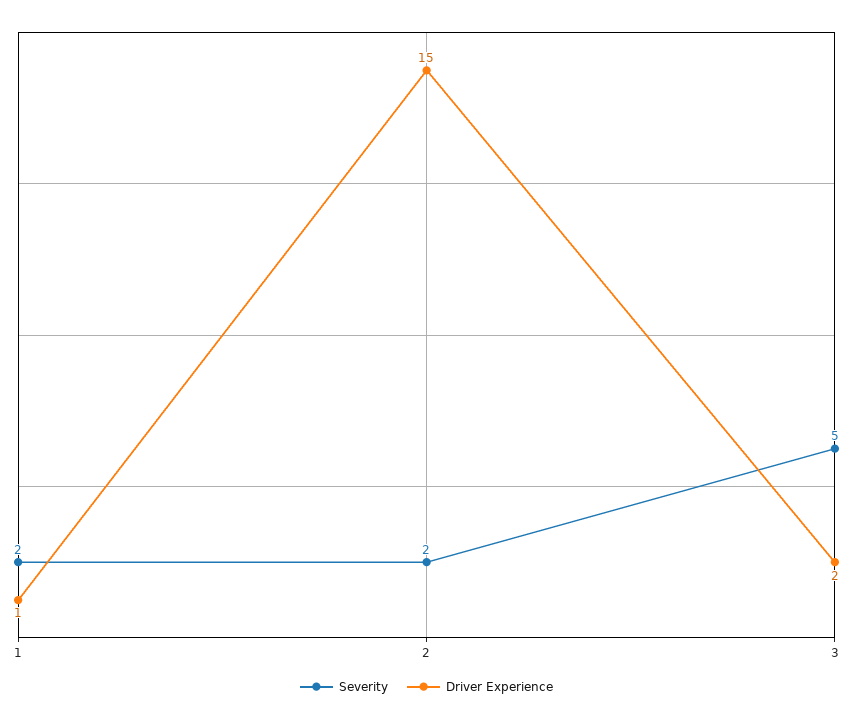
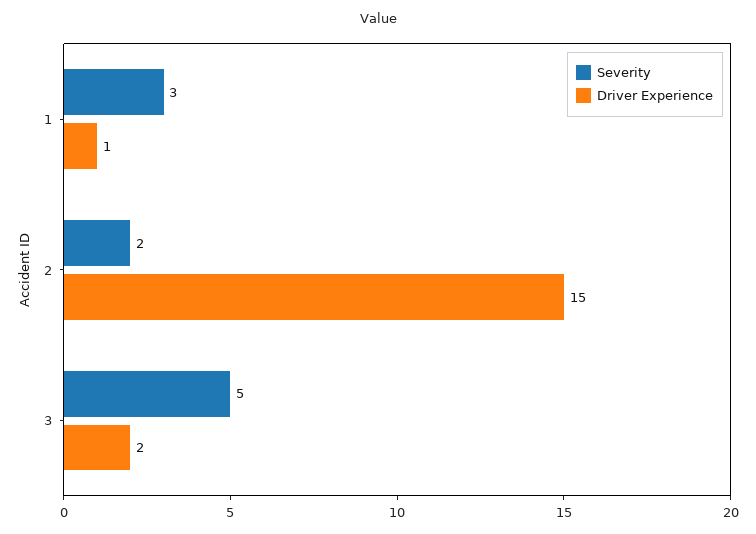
  {
    "Severity": {
-     "1": 2,
+     "1": 3,
      "2": 2,
      "3": 5
    },
    "Driver Experience": {
      "1": 1,
      "2": 15,
      "3": 2
    }
  }

